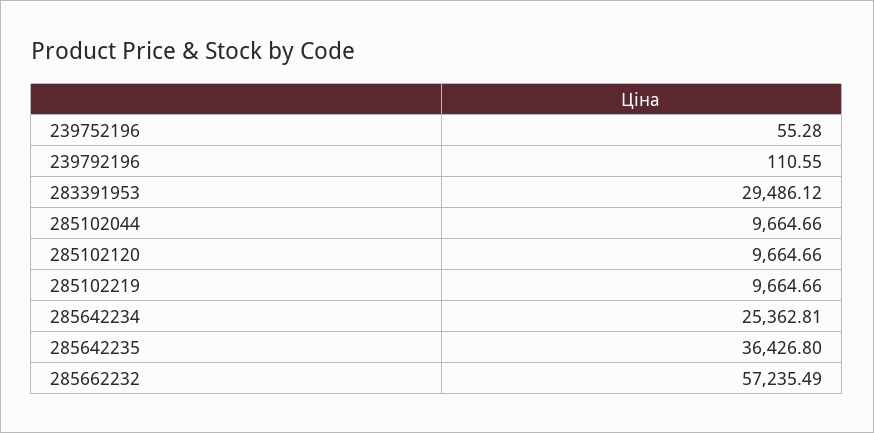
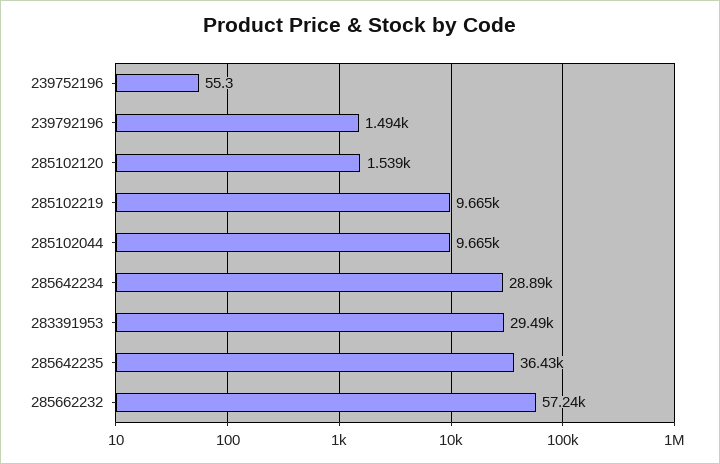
  {
    "239752196": 55.28,
-   "239792196": 110.55,
+   "239792196": 1494,
    "283391953": 29486.12,
    "285102044": 9664.66,
-   "285102120": 9664.66,
+   "285102120": 1539,
    "285102219": 9664.66,
-   "285642234": 25362.81,
+   "285642234": 28890,
    "285642235": 36426.8,
    "285662232": 57235.49
  }

